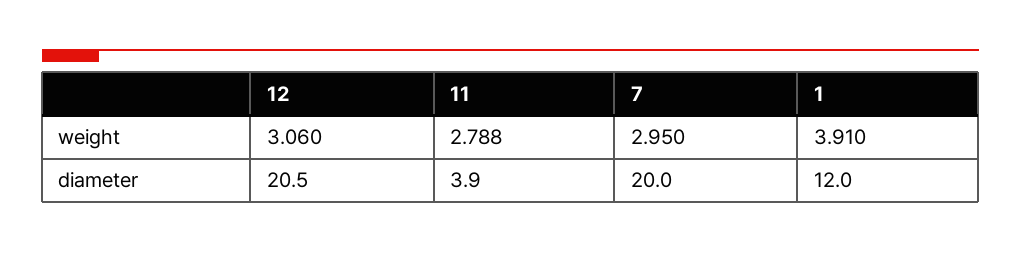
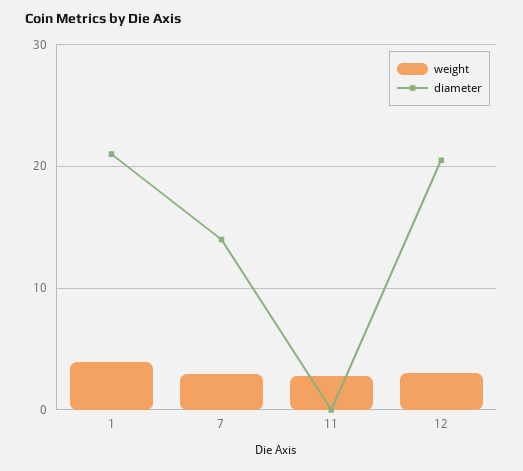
  {
    "weight": {
      "12": 3.06,
      "11": 2.788,
      "7": 2.95,
      "1": 3.91
    },
    "diameter": {
      "12": 20.5,
-     "11": 3.9,
+     "11": 0,
-     "7": 20,
+     "7": 14,
-     "1": 12
+     "1": 21
    }
  }

